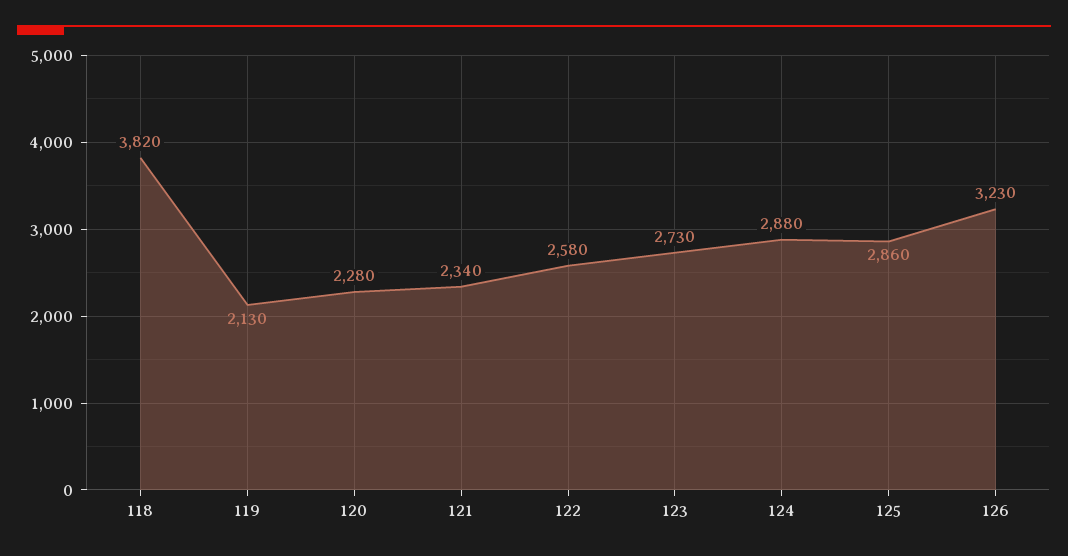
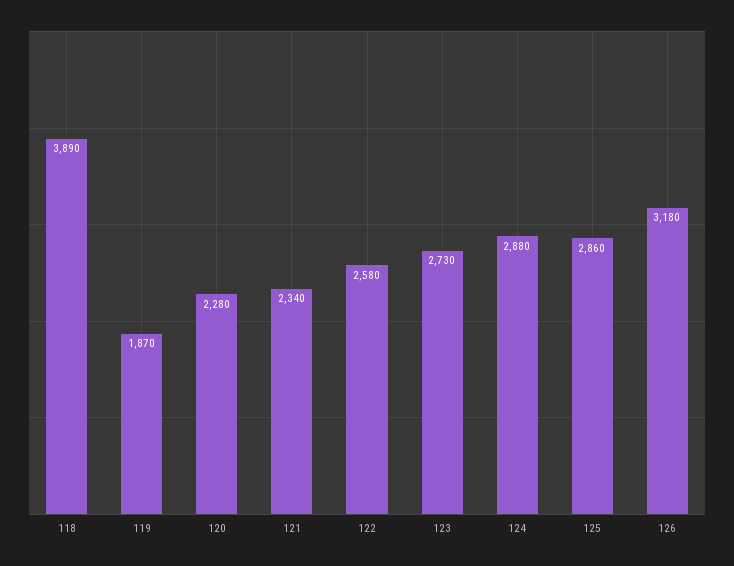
  {
-   "118": 3820,
+   "118": 3890,
-   "119": 2130,
+   "119": 1870,
    "120": 2280,
    "121": 2340,
    "122": 2580,
    "123": 2730,
    "124": 2880,
    "125": 2860,
-   "126": 3230
+   "126": 3180
  }

